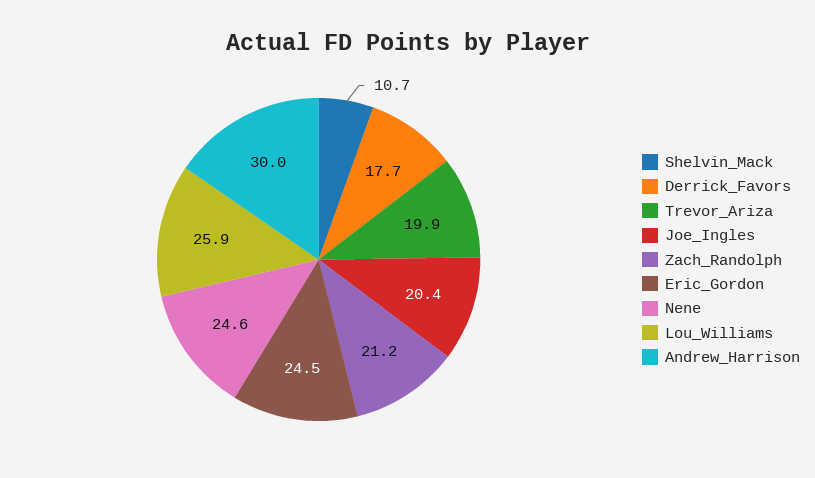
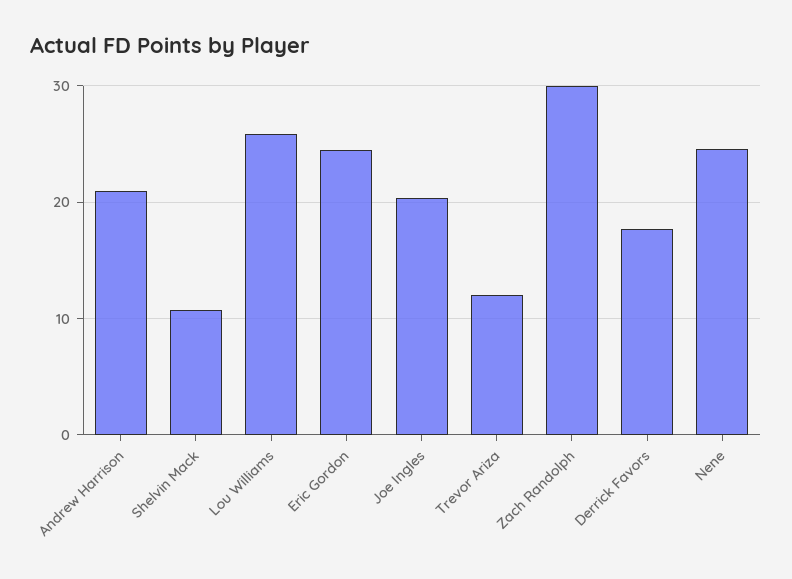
  {
    "Shelvin_Mack": 10.7,
    "Derrick_Favors": 17.7,
-   "Trevor_Ariza": 19.9,
+   "Trevor_Ariza": 12,
    "Joe_Ingles": 20.4,
-   "Zach_Randolph": 21.2,
+   "Zach_Randolph": 30,
    "Eric_Gordon": 24.5,
    "Nene": 24.6,
    "Lou_Williams": 25.9,
-   "Andrew_Harrison": 30
+   "Andrew_Harrison": 21
  }

